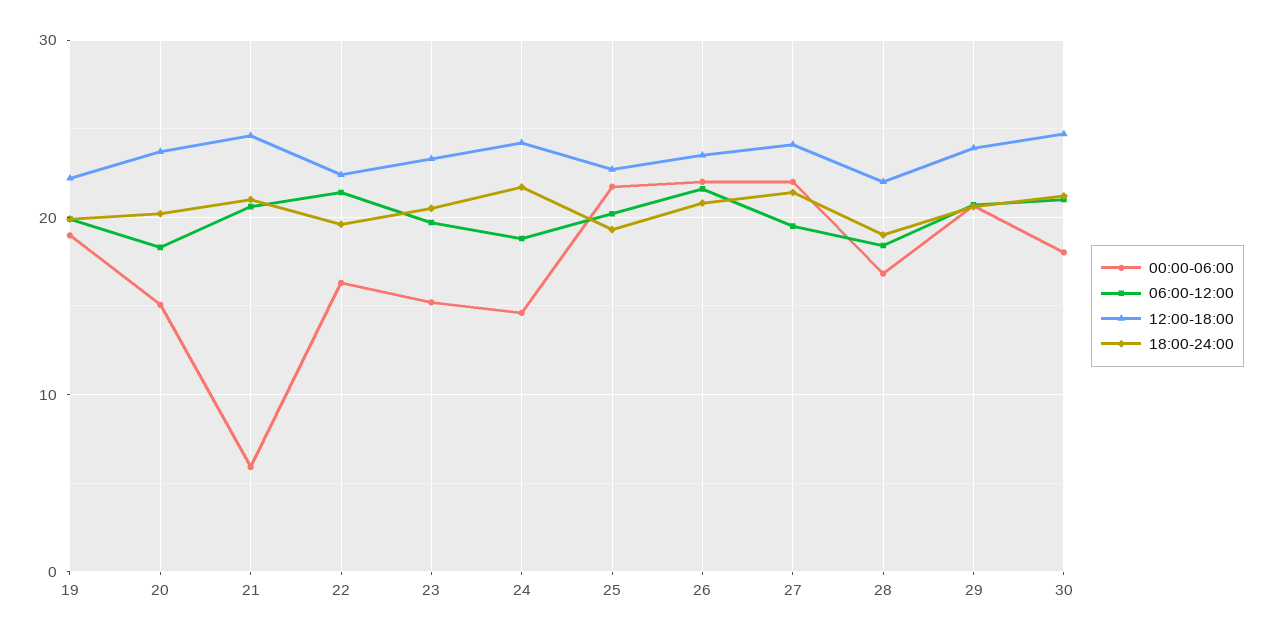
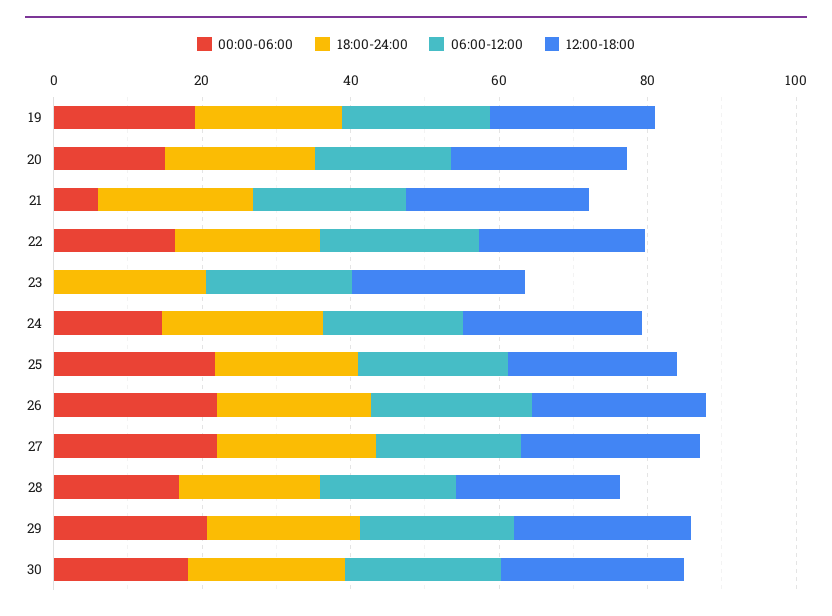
  {
    "00:00-06:00": {
      "19": 19,
      "20": 15,
      "21": 6,
      "22": 16,
-     "23": 15,
+     "23": 0,
      "24": 15,
      "25": 22,
      "26": 22,
      "27": 22,
      "28": 17,
      "29": 21,
      "30": 18
    },
    "06:00-12:00": {
      "19": 20,
      "20": 18,
      "21": 21,
      "22": 21,
      "23": 20,
      "24": 19,
      "25": 20,
      "26": 22,
      "27": 20,
      "28": 18,
      "29": 21,
      "30": 21
    },
    "12:00-18:00": {
      "19": 22,
      "20": 24,
      "21": 25,
      "22": 22,
      "23": 23,
      "24": 24,
      "25": 23,
      "26": 24,
      "27": 24,
      "28": 22,
      "29": 24,
      "30": 25
    },
    "18:00-24:00": {
      "19": 20,
      "20": 20,
      "21": 21,
      "22": 20,
      "23": 21,
      "24": 22,
      "25": 19,
      "26": 21,
      "27": 21,
      "28": 19,
      "29": 21,
      "30": 21
    }
  }

